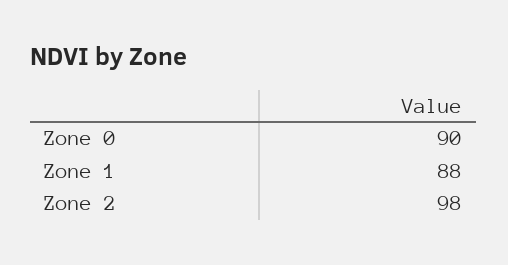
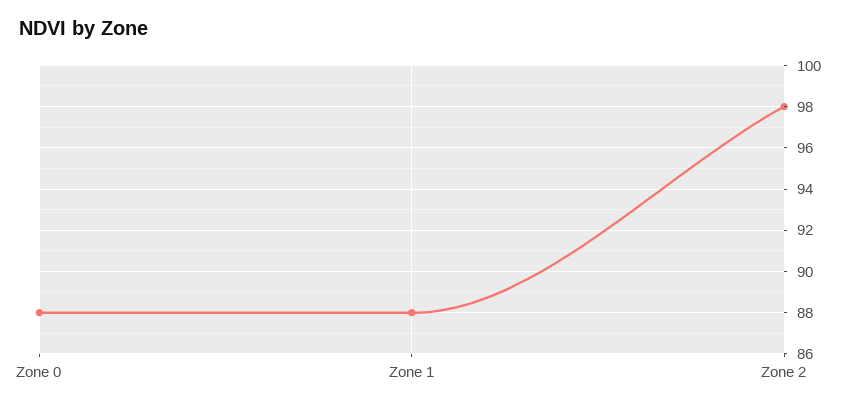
  {
-   "Zone 0": 90,
+   "Zone 0": 88,
    "Zone 1": 88,
    "Zone 2": 98
  }

